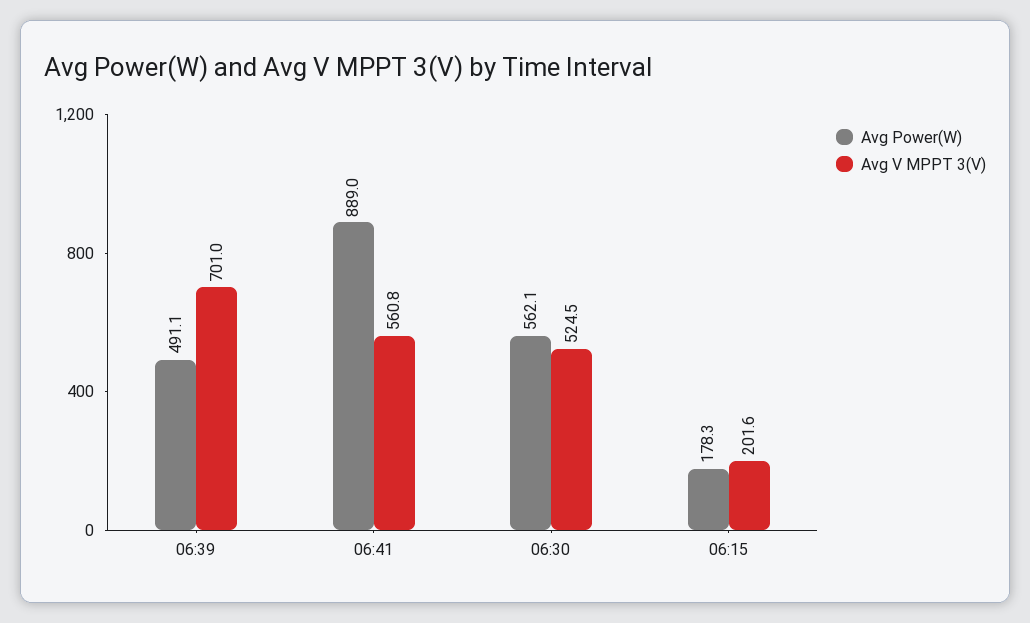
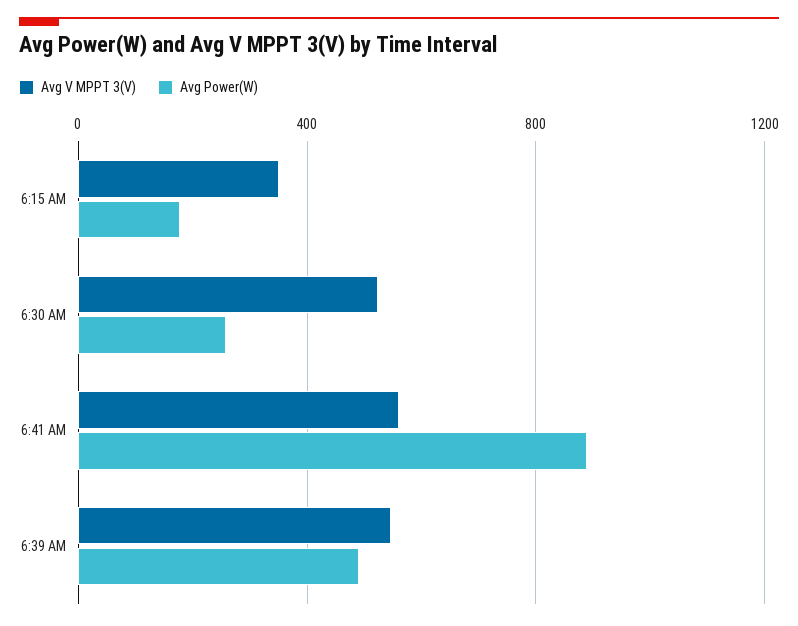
  {
    "Avg Power(W)": {
      "06:39": 491.1,
      "06:41": 889,
-     "06:30": 562.1,
+     "06:30": 250,
      "06:15": 178.3
    },
    "Avg V MPPT 3(V)": {
-     "06:39": 701,
+     "06:39": 550,
      "06:41": 560.8,
      "06:30": 524.5,
-     "06:15": 201.6
+     "06:15": 350
    }
  }

